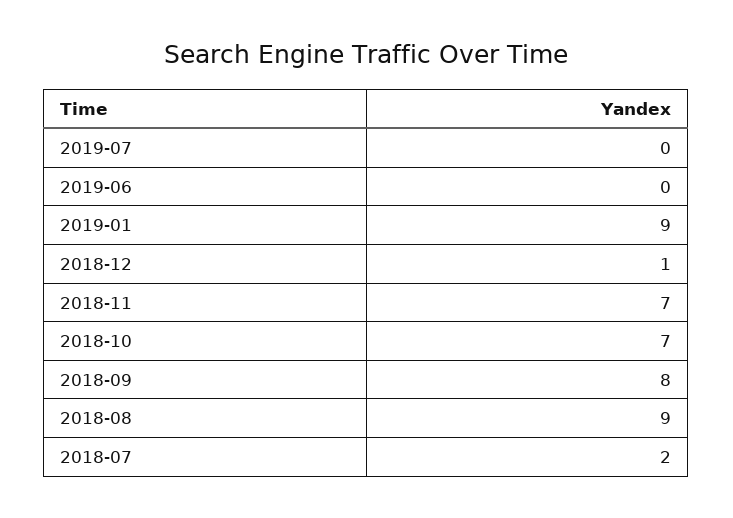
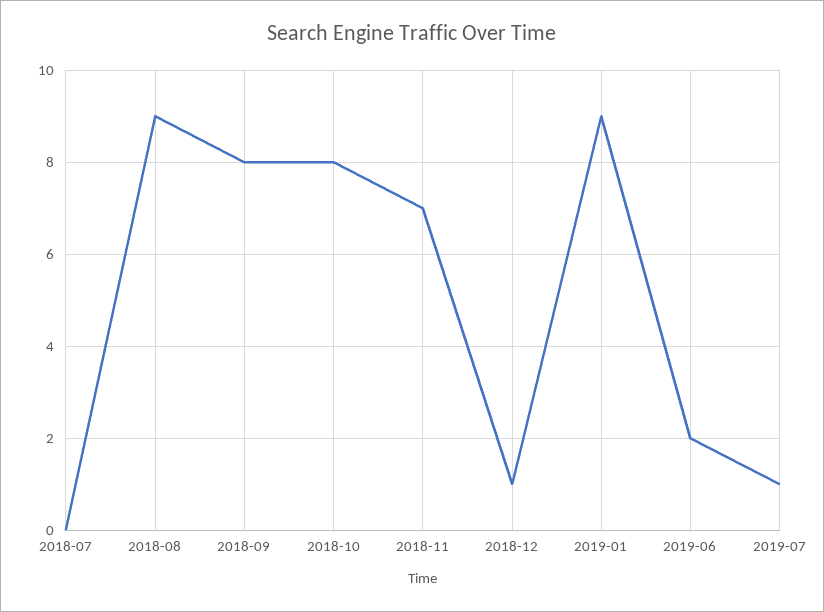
  {
-   "2019-07": 0,
+   "2019-07": 1,
-   "2019-06": 0,
+   "2019-06": 2,
    "2019-01": 9,
    "2018-12": 1,
    "2018-11": 7,
-   "2018-10": 7,
+   "2018-10": 8,
    "2018-09": 8,
    "2018-08": 9,
-   "2018-07": 2
+   "2018-07": 0
  }

